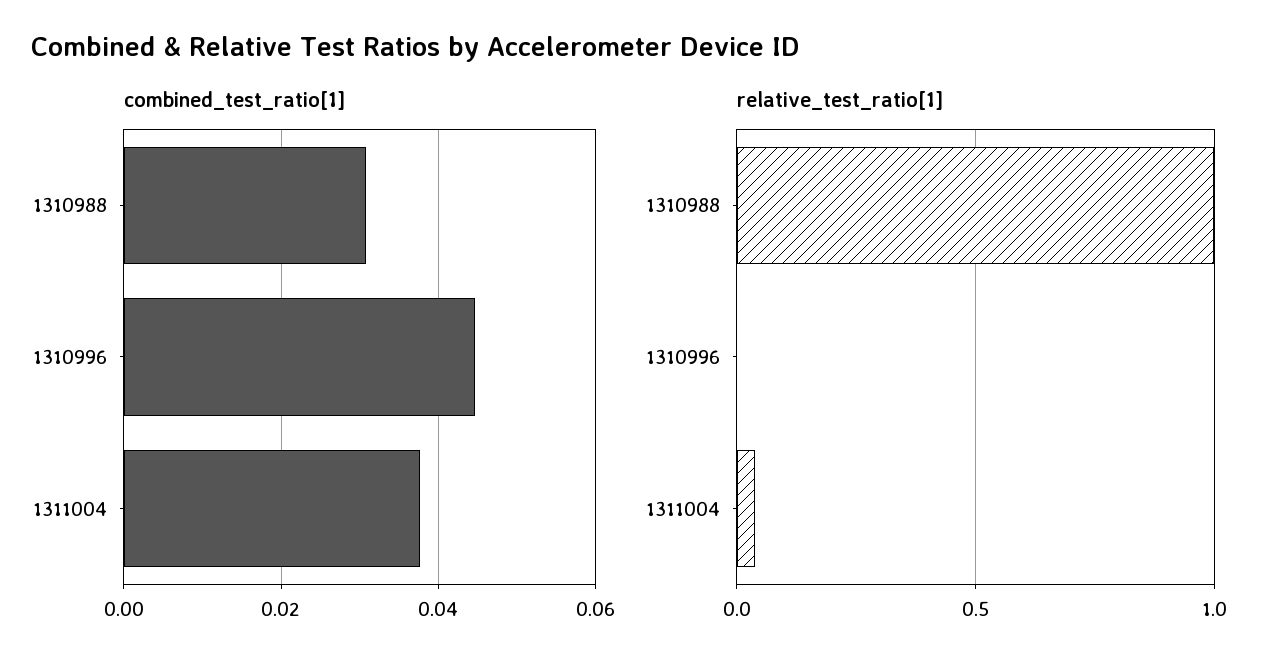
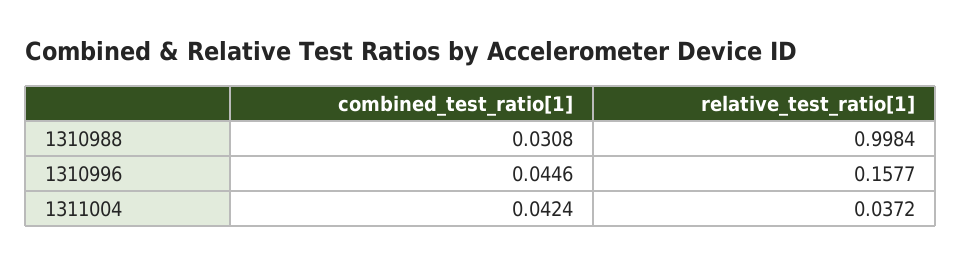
  {
    "combined_test_ratio[1]": {
      "1310988": 0.0308,
      "1310996": 0.0446,
-     "1311004": 0.038
+     "1311004": 0.0424
    },
    "relative_test_ratio[1]": {
      "1310988": 0.9984,
-     "1310996": 0,
+     "1310996": 0.1577,
      "1311004": 0.0372
    }
  }

